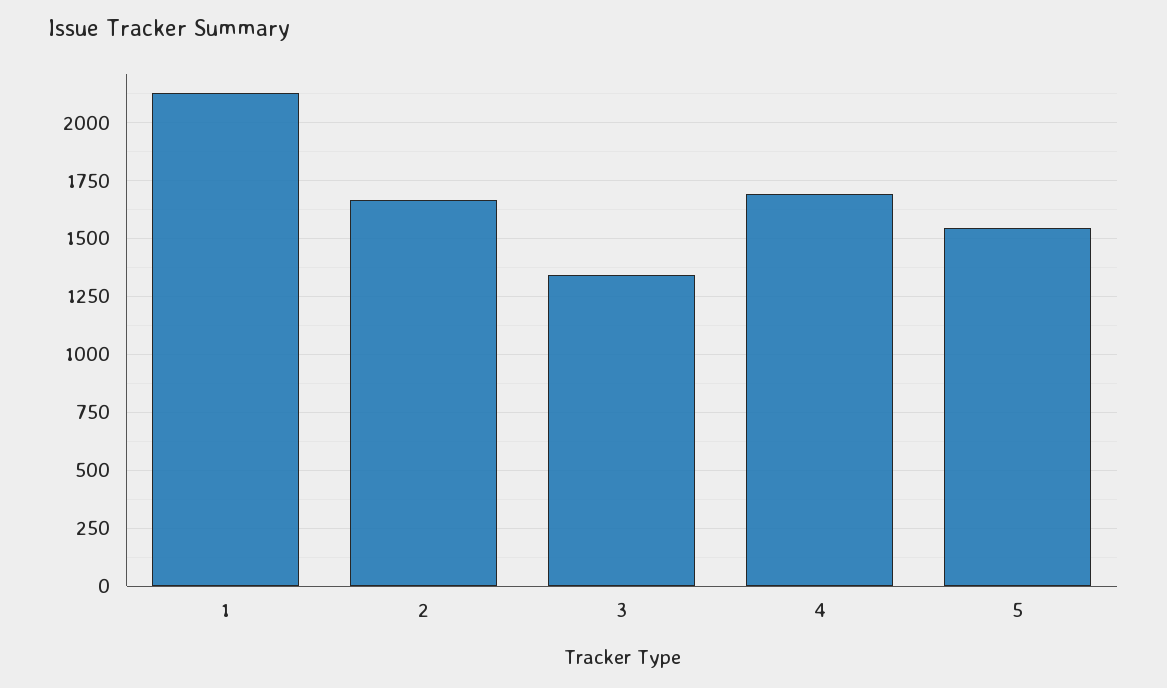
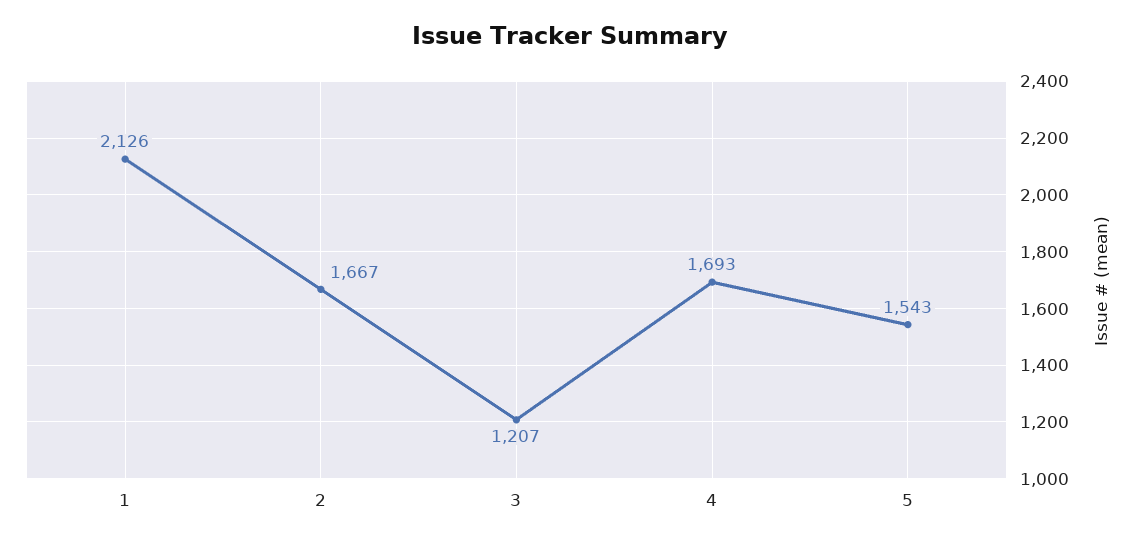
  {
    "1": 2126,
    "2": 1667,
-   "3": 1350,
+   "3": 1207,
    "4": 1693,
    "5": 1543
  }

